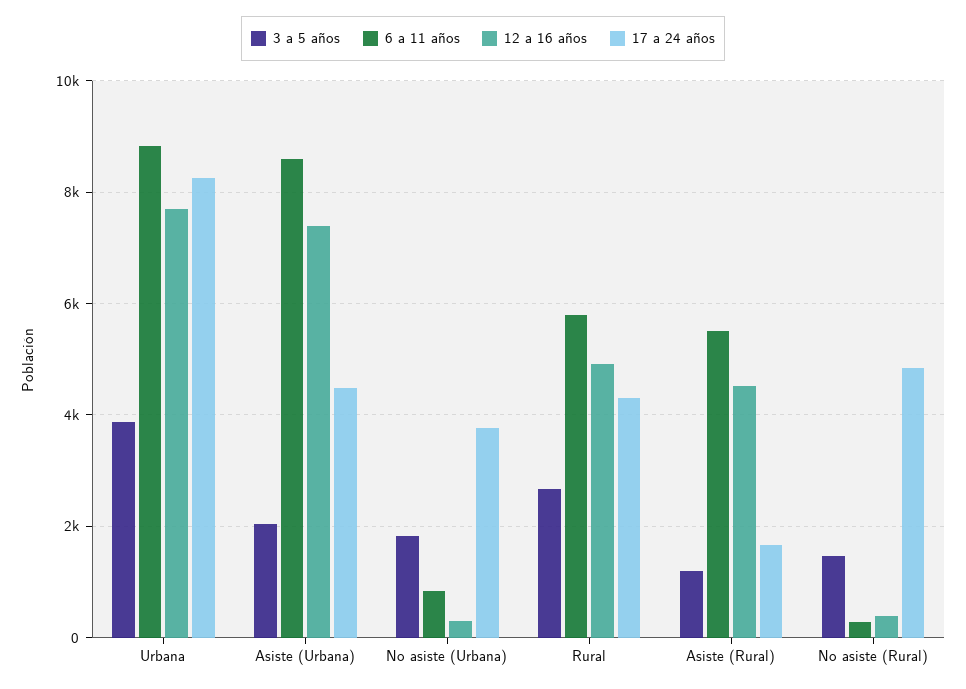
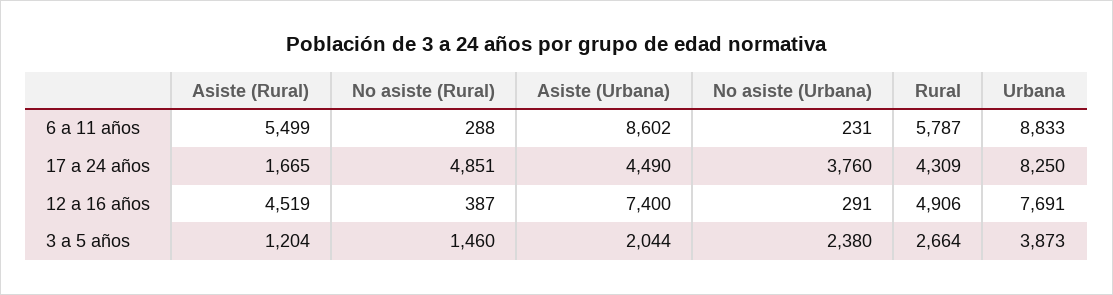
  {
    "3 a 5 años": {
      "Urbana": 3873,
      "Asiste (Urbana)": 2044,
-     "No asiste (Urbana)": 1800,
+     "No asiste (Urbana)": 2380,
      "Rural": 2664,
      "Asiste (Rural)": 1204,
      "No asiste (Rural)": 1460
    },
    "6 a 11 años": {
      "Urbana": 8833,
      "Asiste (Urbana)": 8602,
-     "No asiste (Urbana)": 800,
+     "No asiste (Urbana)": 231,
      "Rural": 5787,
      "Asiste (Rural)": 5499,
      "No asiste (Rural)": 288
    },
    "12 a 16 años": {
      "Urbana": 7691,
      "Asiste (Urbana)": 7400,
      "No asiste (Urbana)": 291,
      "Rural": 4906,
      "Asiste (Rural)": 4519,
      "No asiste (Rural)": 387
    },
    "17 a 24 años": {
      "Urbana": 8250,
      "Asiste (Urbana)": 4490,
      "No asiste (Urbana)": 3760,
      "Rural": 4309,
      "Asiste (Rural)": 1665,
      "No asiste (Rural)": 4851
    }
  }

